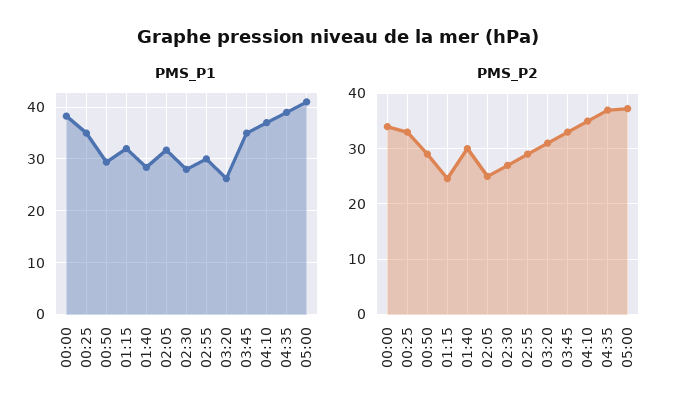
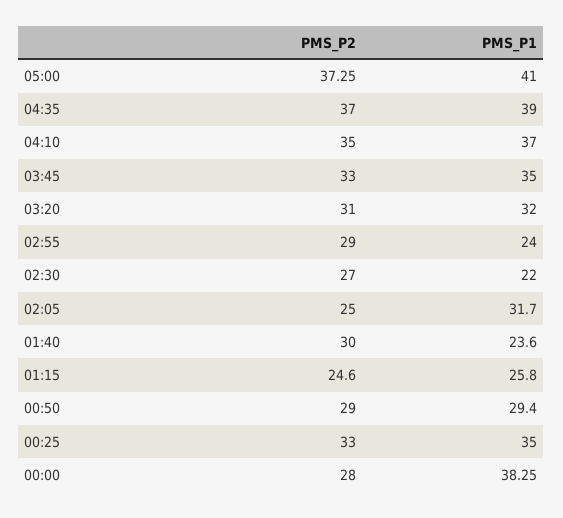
  {
    "PMS_P1": {
      "00:00": 38.25,
      "00:25": 35,
      "00:50": 29.4,
-     "01:15": 32,
+     "01:15": 25.8,
-     "01:40": 28,
+     "01:40": 23.6,
      "02:05": 31.7,
-     "02:30": 28,
+     "02:30": 22,
-     "02:55": 30,
+     "02:55": 24,
-     "03:20": 26,
+     "03:20": 32,
      "03:45": 35,
      "04:10": 37,
      "04:35": 39,
      "05:00": 41
    },
    "PMS_P2": {
-     "00:00": 34,
+     "00:00": 28,
      "00:25": 33,
      "00:50": 29,
      "01:15": 24.6,
      "01:40": 30,
      "02:05": 25,
      "02:30": 27,
      "02:55": 29,
      "03:20": 31,
      "03:45": 33,
      "04:10": 35,
      "04:35": 37,
      "05:00": 37.25
    }
  }

